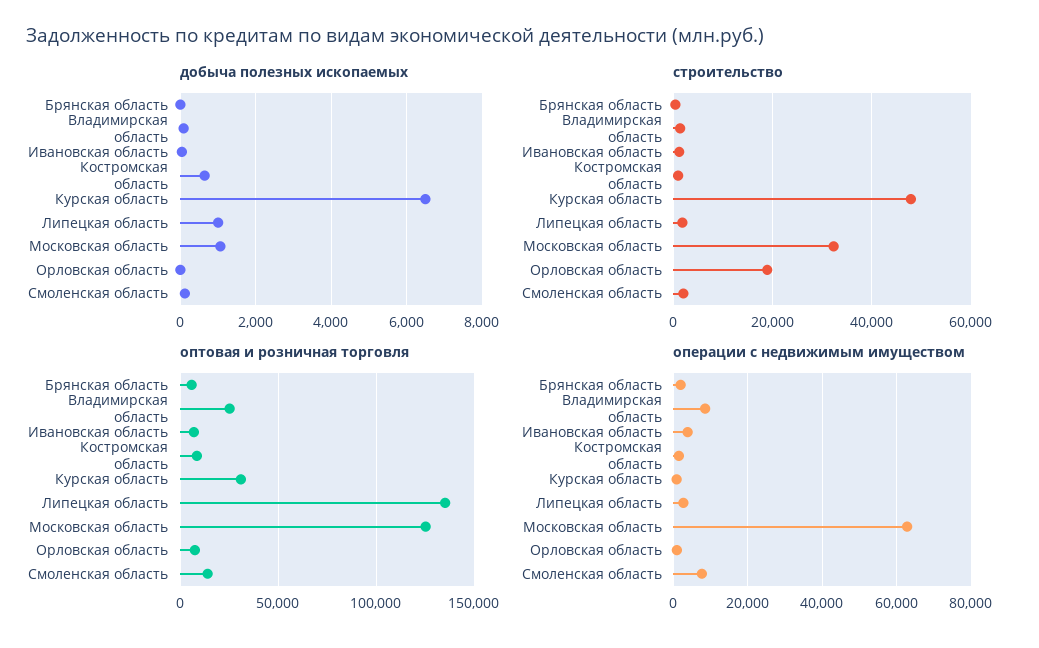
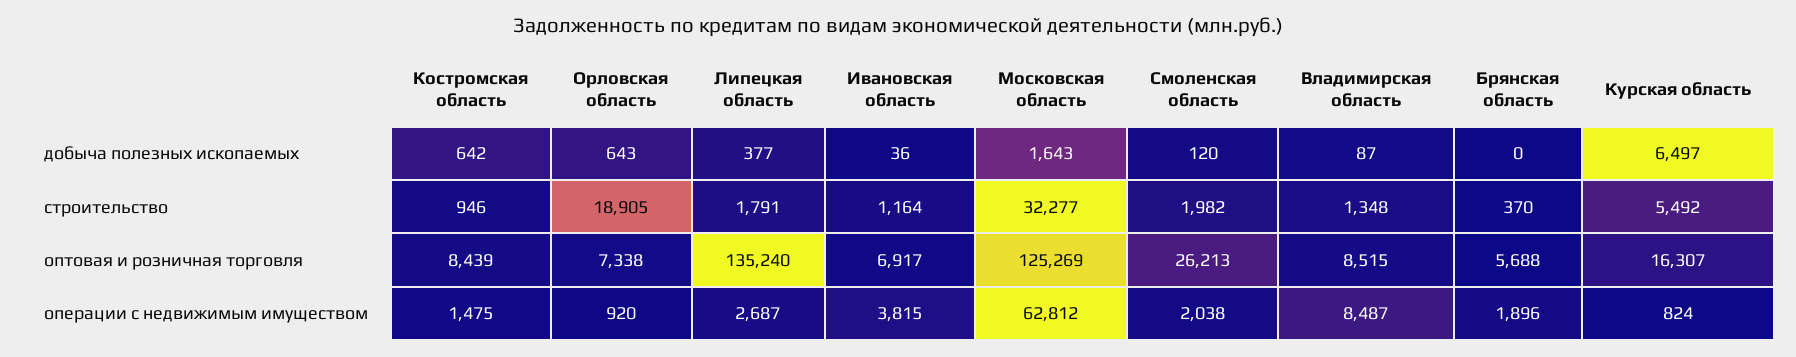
  {
    "добыча полезных ископаемых": {
      "Брянская область": 0,
      "Владимирская область": 87,
      "Ивановская область": 36,
      "Костромская область": 642,
      "Курская область": 6497,
-     "Липецкая область": 1000,
+     "Липецкая область": 377,
-     "Московская область": 1000,
+     "Московская область": 1643,
-     "Орловская область": 0,
+     "Орловская область": 643,
      "Смоленская область": 120
    },
    "строительство": {
      "Брянская область": 370,
      "Владимирская область": 1348,
      "Ивановская область": 1164,
      "Костромская область": 946,
-     "Курская область": 48000,
+     "Курская область": 5492,
      "Липецкая область": 1791,
      "Московская область": 32277,
      "Орловская область": 18905,
      "Смоленская область": 1982
    },
    "оптовая и розничная торговля": {
      "Брянская область": 5688,
-     "Владимирская область": 25000,
+     "Владимирская область": 8515,
      "Ивановская область": 6917,
      "Костромская область": 8439,
-     "Курская область": 30000,
+     "Курская область": 16307,
      "Липецкая область": 135240,
      "Московская область": 125269,
      "Орловская область": 7338,
-     "Смоленская область": 15000
+     "Смоленская область": 26213
    },
    "операции с недвижимым имуществом": {
      "Брянская область": 1896,
      "Владимирская область": 8487,
      "Ивановская область": 3815,
      "Костромская область": 1475,
      "Курская область": 824,
      "Липецкая область": 2687,
      "Московская область": 62812,
      "Орловская область": 920,
-     "Смоленская область": 8000
+     "Смоленская область": 2038
    }
  }

